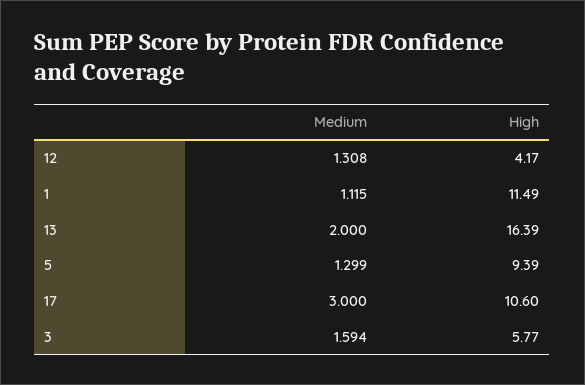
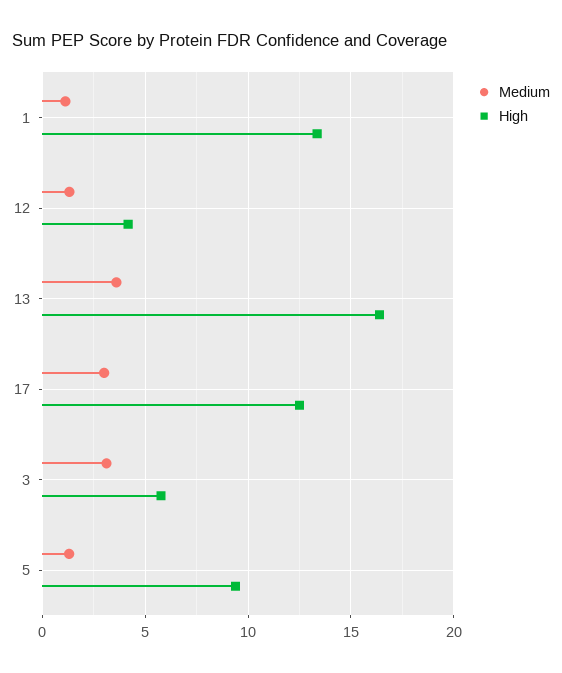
  {
    "Medium": {
      "12": 1.308,
      "1": 1.115,
-     "13": 2,
+     "13": 3.5,
      "5": 1.299,
      "17": 3,
-     "3": 1.594
+     "3": 3
    },
    "High": {
      "12": 4.17,
-     "1": 11.49,
+     "1": 13.5,
      "13": 16.39,
      "5": 9.39,
-     "17": 10.6,
+     "17": 12.5,
      "3": 5.77
    }
  }

